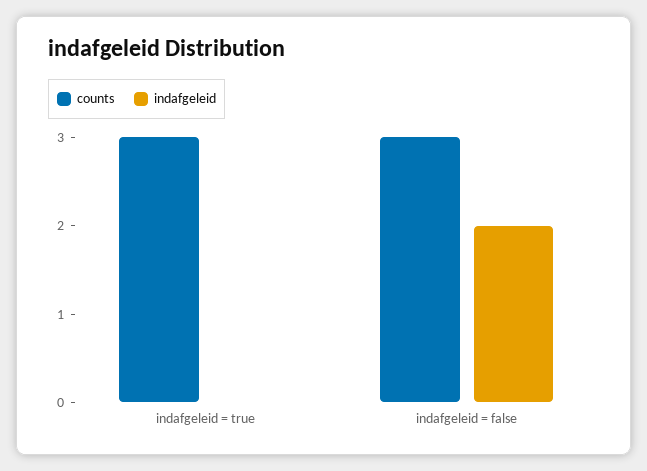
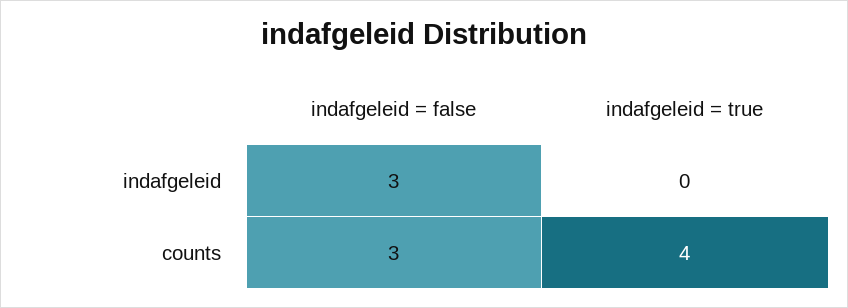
  {
    "counts": {
-     "indafgeleid = true": 3,
+     "indafgeleid = true": 4,
      "indafgeleid = false": 3
    },
    "indafgeleid": {
      "indafgeleid = true": 0,
-     "indafgeleid = false": 2
+     "indafgeleid = false": 3
    }
  }

